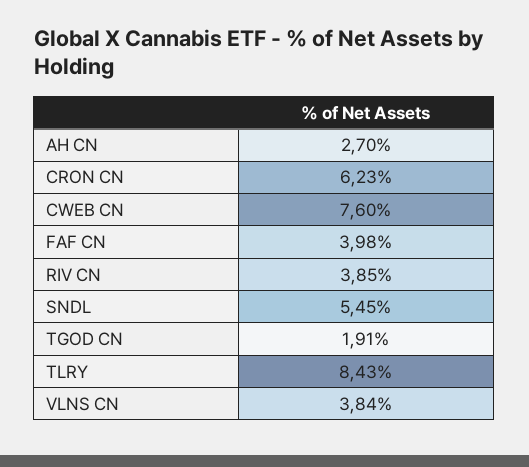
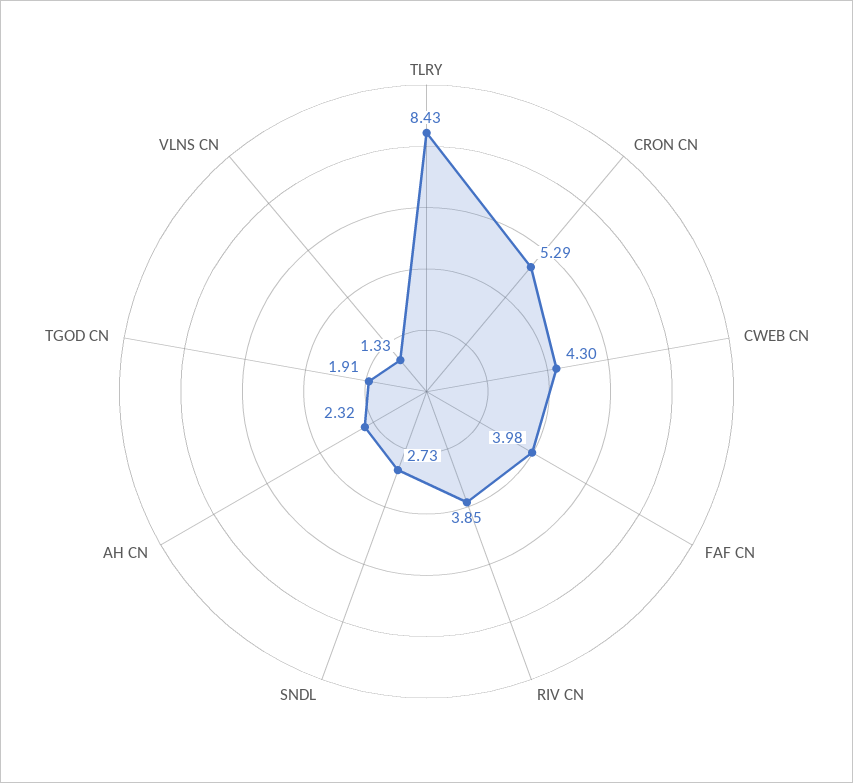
  {
-   "AH CN": 2.7,
+   "AH CN": 2.32,
-   "CRON CN": 6.23,
+   "CRON CN": 5.29,
-   "CWEB CN": 7.6,
+   "CWEB CN": 4.3,
    "FAF CN": 3.98,
    "RIV CN": 3.85,
-   "SNDL": 5.45,
+   "SNDL": 2.73,
    "TGOD CN": 1.91,
    "TLRY": 8.43,
-   "VLNS CN": 3.84
+   "VLNS CN": 1.33
  }

